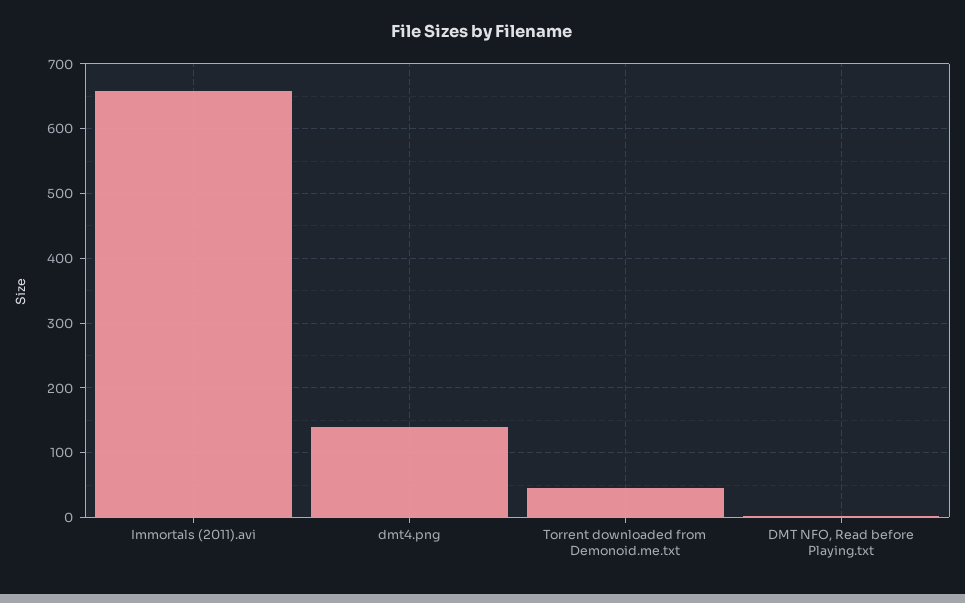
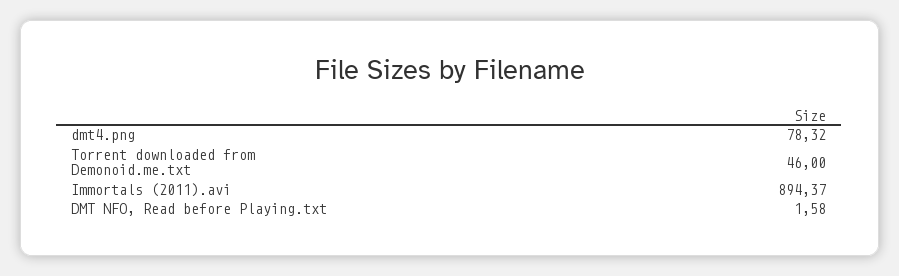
  {
-   "Immortals (2011).avi": 660,
+   "Immortals (2011).avi": 894.37,
-   "dmt4.png": 140,
+   "dmt4.png": 78.32,
    "Torrent downloaded from Demonoid.me.txt": 46,
    "DMT NFO, Read before Playing.txt": 1.58
  }

